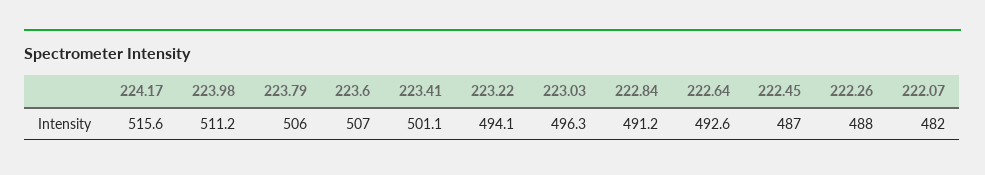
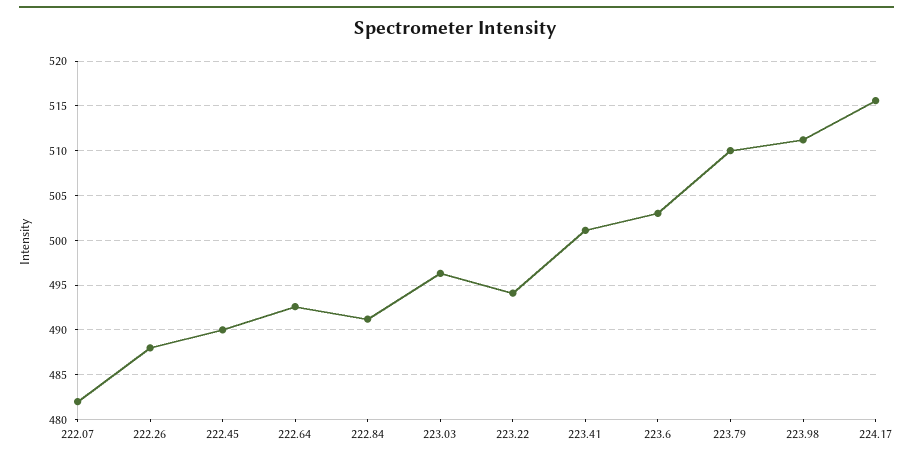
  {
    "224.17": 515.6,
    "223.98": 511.2,
-   "223.79": 506,
+   "223.79": 510,
-   "223.6": 507,
+   "223.6": 503,
    "223.41": 501.1,
    "223.22": 494.1,
    "223.03": 496.3,
    "222.84": 491.2,
    "222.64": 492.6,
-   "222.45": 487,
+   "222.45": 490,
    "222.26": 488,
    "222.07": 482
  }

